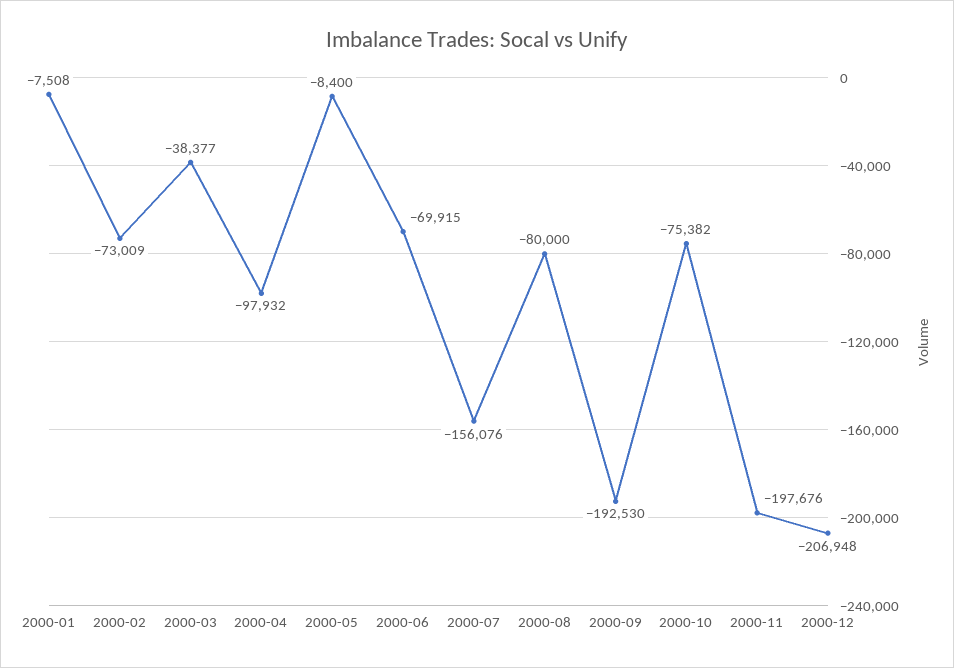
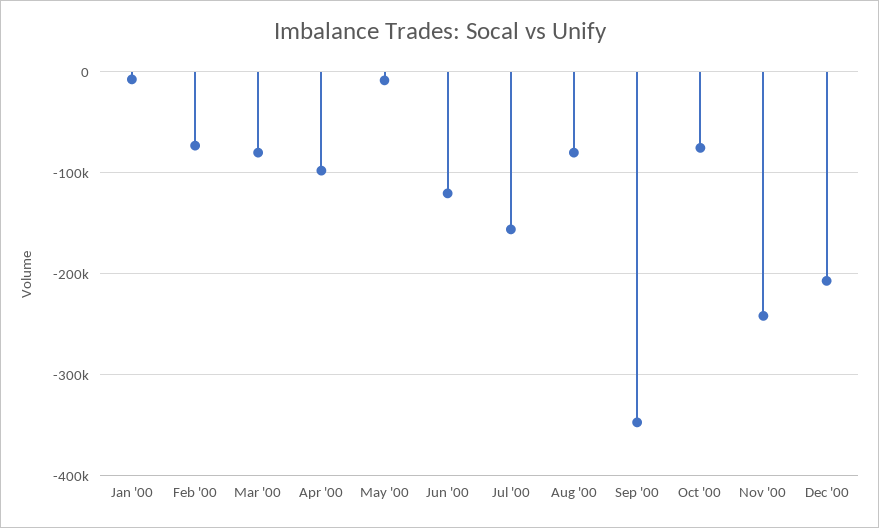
  {
    "2000-01": -7508,
    "2000-02": -73009,
-   "2000-03": -38377,
+   "2000-03": -80000,
    "2000-04": -97932,
    "2000-05": -8400,
-   "2000-06": -69915,
+   "2000-06": -120000,
    "2000-07": -156076,
    "2000-08": -80000,
-   "2000-09": -192530,
+   "2000-09": -350000,
    "2000-10": -75382,
-   "2000-11": -197676,
+   "2000-11": -240000,
    "2000-12": -206948
  }

